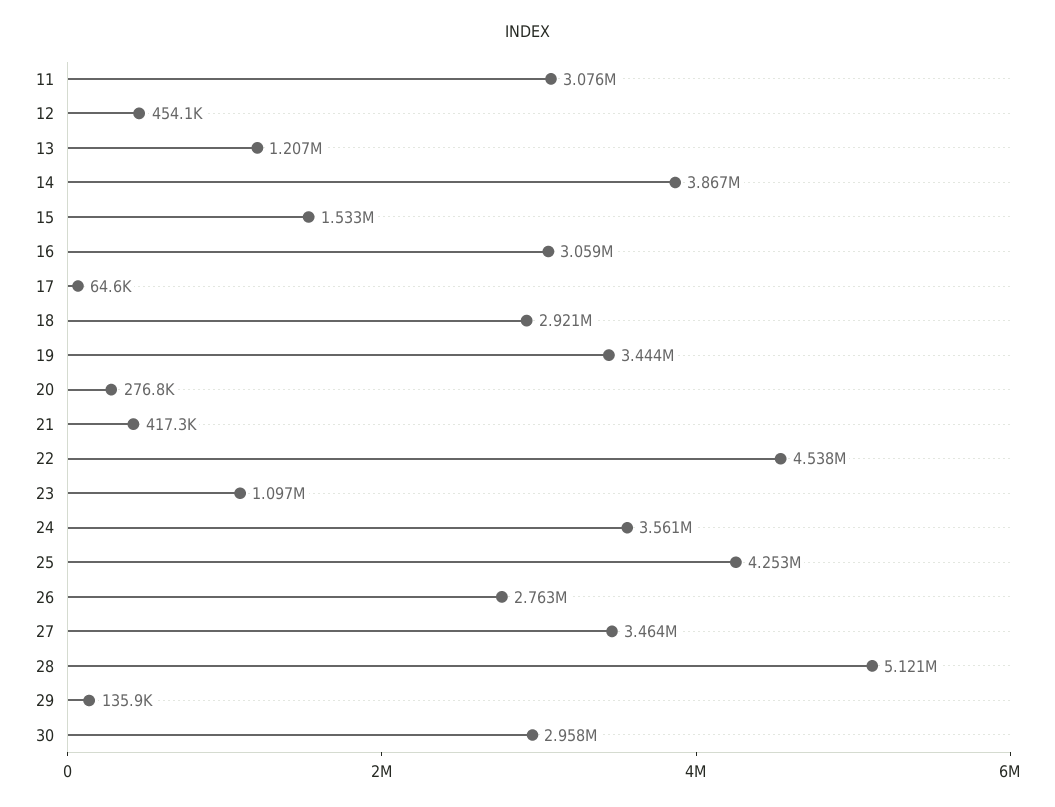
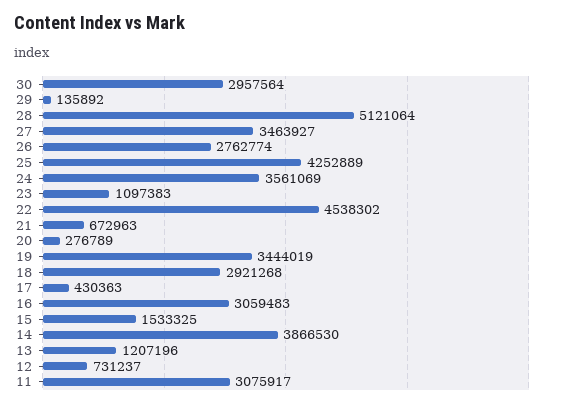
  {
    "11": 3075917,
-   "12": 454100,
+   "12": 731237,
    "13": 1207196,
    "14": 3866530,
    "15": 1533325,
    "16": 3059483,
-   "17": 64600,
+   "17": 430363,
    "18": 2921268,
    "19": 3444019,
    "20": 276789,
-   "21": 417300,
+   "21": 672963,
    "22": 4538302,
    "23": 1097383,
    "24": 3561069,
    "25": 4252889,
    "26": 2762774,
    "27": 3463927,
    "28": 5121064,
    "29": 135892,
    "30": 2957564
  }

